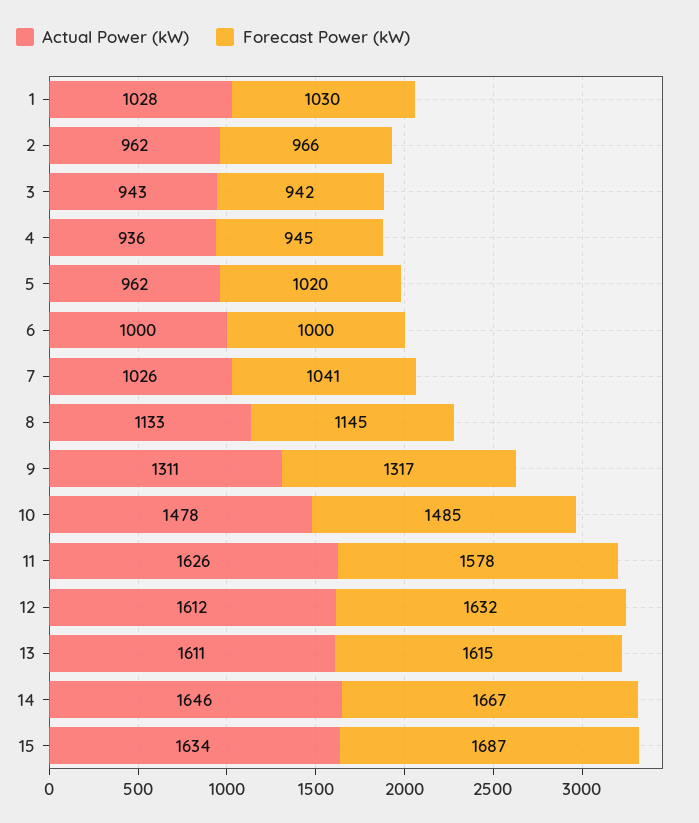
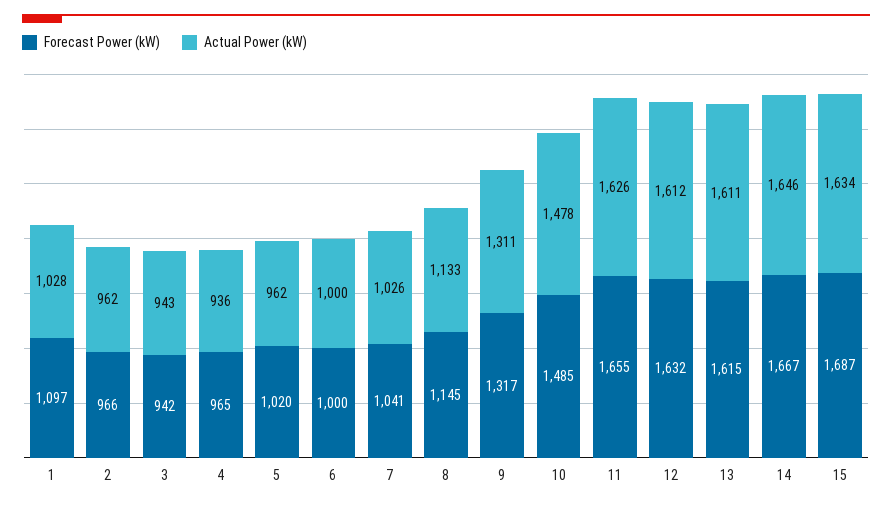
  {
    "Actual Power (kW)": {
      "1": 1028,
      "2": 962,
      "3": 943,
      "4": 936,
      "5": 962,
      "6": 1000,
      "7": 1026,
      "8": 1133,
      "9": 1311,
      "10": 1478,
      "11": 1626,
      "12": 1612,
      "13": 1611,
      "14": 1646,
      "15": 1634
    },
    "Forecast Power (kW)": {
-     "1": 1030,
+     "1": 1097,
      "2": 966,
      "3": 942,
-     "4": 945,
+     "4": 965,
      "5": 1020,
      "6": 1000,
      "7": 1041,
      "8": 1145,
      "9": 1317,
      "10": 1485,
-     "11": 1578,
+     "11": 1655,
      "12": 1632,
      "13": 1615,
      "14": 1667,
      "15": 1687
    }
  }

